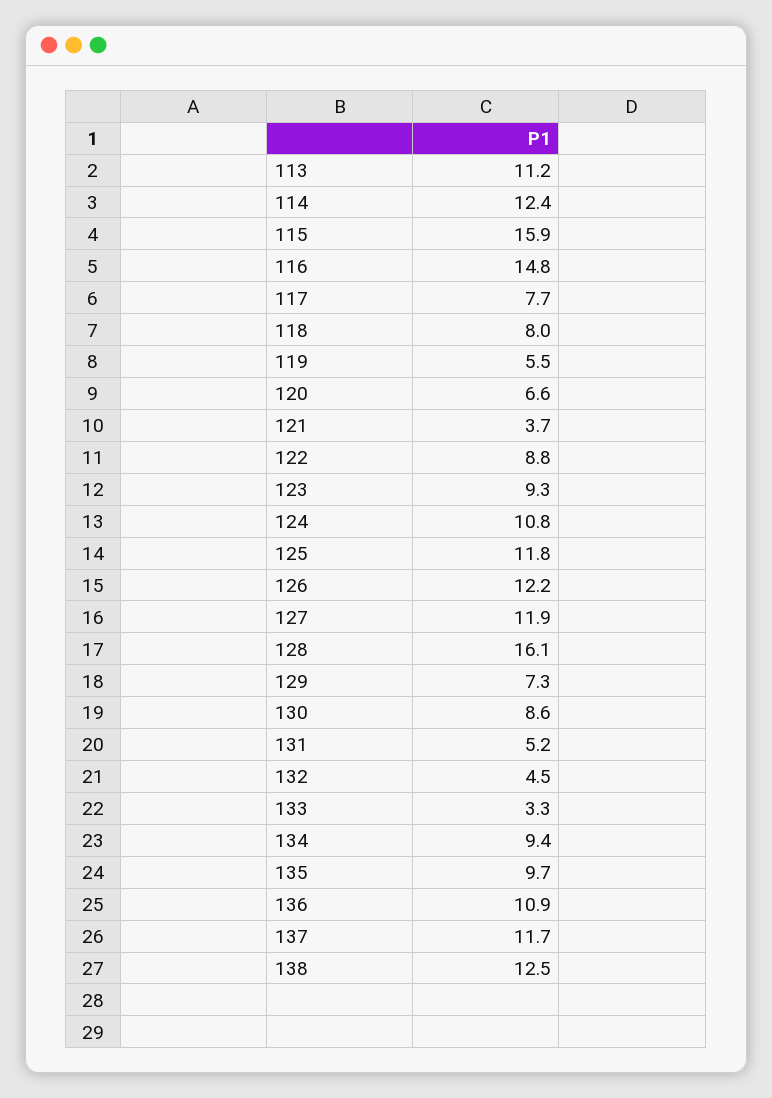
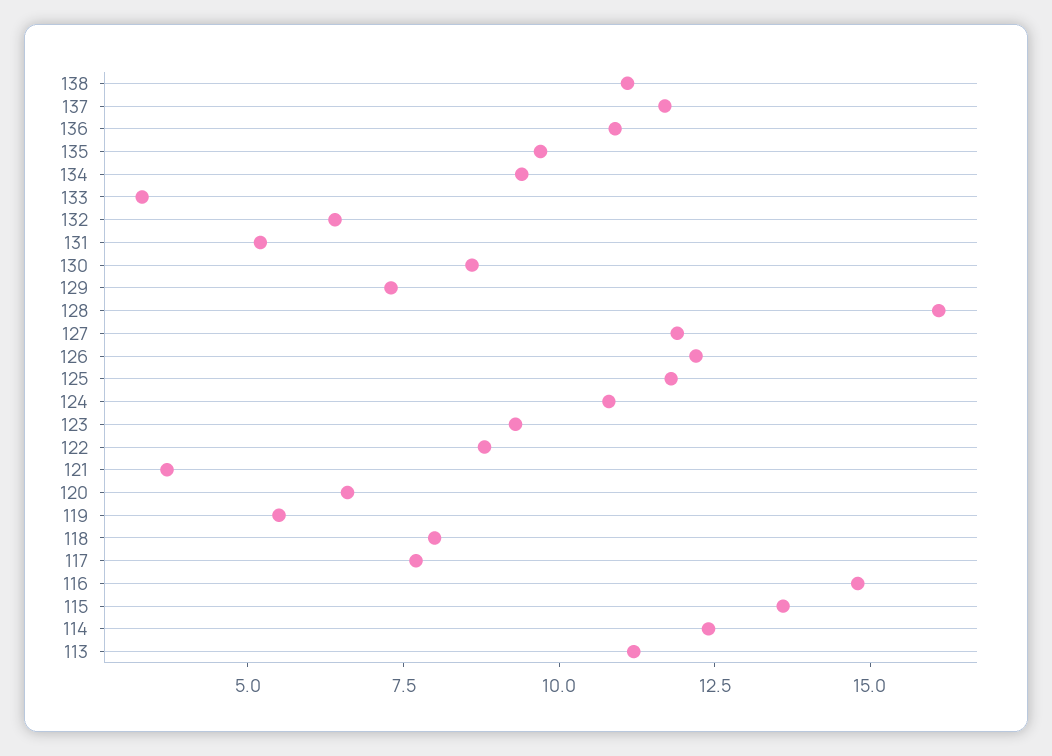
  {
    "113": 11.2,
    "114": 12.4,
-   "115": 15.9,
+   "115": 13.5,
    "116": 14.8,
    "117": 7.7,
    "118": 8,
    "119": 5.5,
    "120": 6.6,
    "121": 3.7,
    "122": 8.8,
    "123": 9.3,
    "124": 10.8,
    "125": 11.8,
    "126": 12.2,
    "127": 11.9,
    "128": 16.1,
    "129": 7.3,
    "130": 8.6,
    "131": 5.2,
-   "132": 4.5,
+   "132": 6.5,
    "133": 3.3,
    "134": 9.4,
    "135": 9.7,
    "136": 10.9,
    "137": 11.7,
-   "138": 12.5
+   "138": 11
  }

